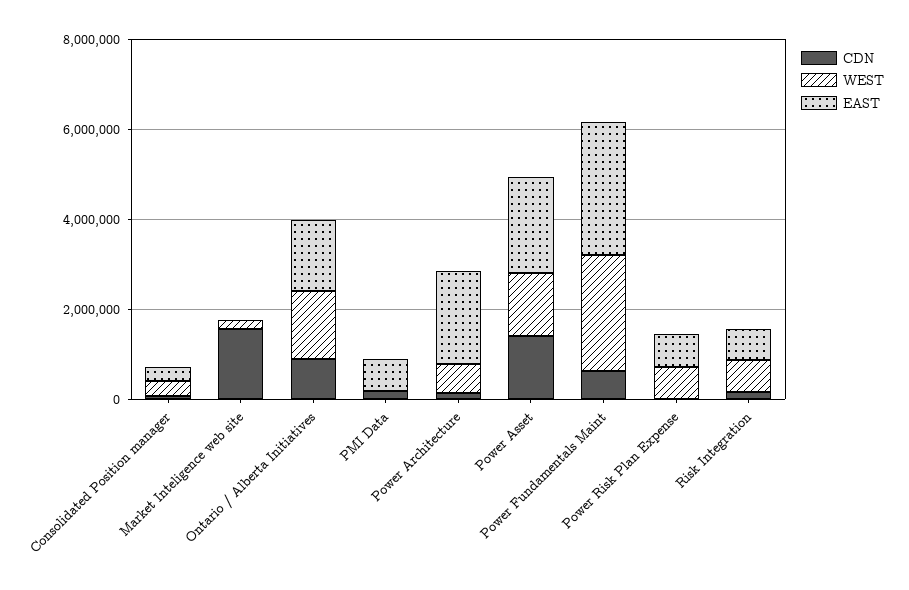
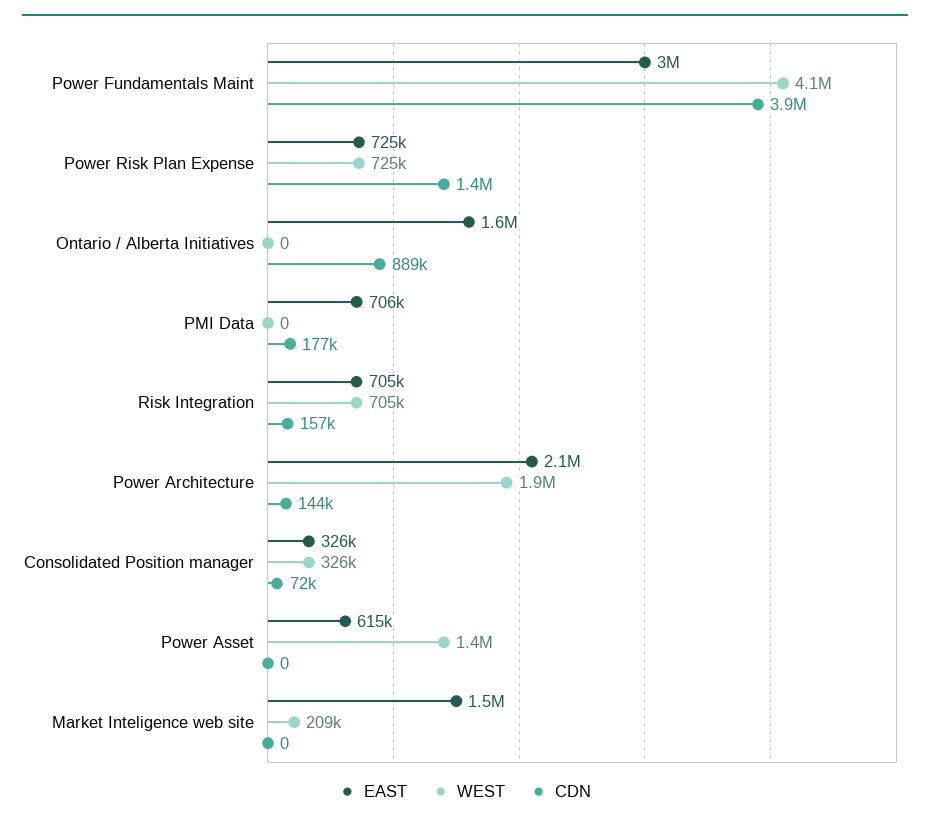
  {
    "CDN": {
      "Consolidated Position manager": 72000,
-     "Market Inteligence web site": 1500000,
+     "Market Inteligence web site": 0,
      "Ontario / Alberta Initiatives": 889000,
      "PMI Data": 177000,
      "Power Architecture": 144000,
-     "Power Asset": 1500000,
+     "Power Asset": 0,
-     "Power Fundamentals Maint": 500000,
+     "Power Fundamentals Maint": 3900000,
-     "Power Risk Plan Expense": 0,
+     "Power Risk Plan Expense": 1400000,
      "Risk Integration": 157000
    },
    "WEST": {
      "Consolidated Position manager": 326000,
      "Market Inteligence web site": 209000,
-     "Ontario / Alberta Initiatives": 1500000,
+     "Ontario / Alberta Initiatives": 0,
      "PMI Data": 0,
-     "Power Architecture": 500000,
+     "Power Architecture": 1900000,
      "Power Asset": 1400000,
-     "Power Fundamentals Maint": 2500000,
+     "Power Fundamentals Maint": 4100000,
      "Power Risk Plan Expense": 725000,
      "Risk Integration": 705000
    },
    "EAST": {
      "Consolidated Position manager": 326000,
-     "Market Inteligence web site": 0,
+     "Market Inteligence web site": 1500000,
      "Ontario / Alberta Initiatives": 1600000,
      "PMI Data": 706000,
      "Power Architecture": 2100000,
-     "Power Asset": 2000000,
+     "Power Asset": 615000,
      "Power Fundamentals Maint": 3000000,
      "Power Risk Plan Expense": 725000,
      "Risk Integration": 705000
    }
  }

